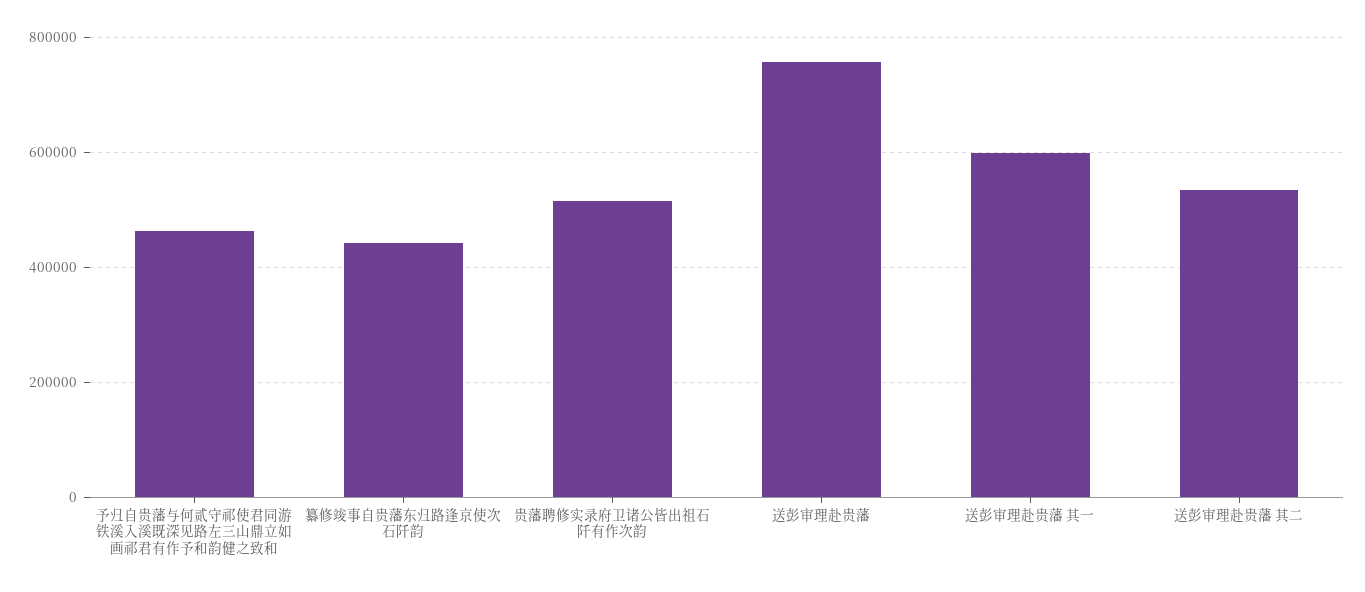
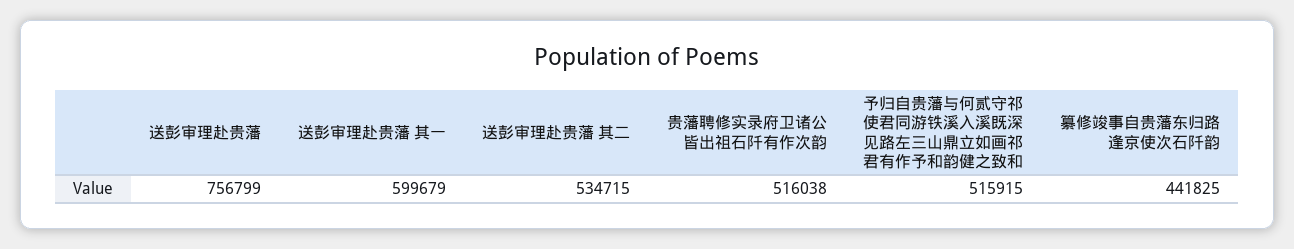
  {
-   "予归自贵藩与何贰守祁使君同游铁溪入溪既深见路左三山鼎立如画祁君有作予和韵健之致和": 460000,
+   "予归自贵藩与何贰守祁使君同游铁溪入溪既深见路左三山鼎立如画祁君有作予和韵健之致和": 515915,
    "纂修竣事自贵藩东归路逢京使次石阡韵": 441825,
    "贵藩聘修实录府卫诸公皆出祖石阡有作次韵": 516038,
    "送彭审理赴贵藩": 756799,
    "送彭审理赴贵藩 其一": 599679,
    "送彭审理赴贵藩 其二": 534715
  }

